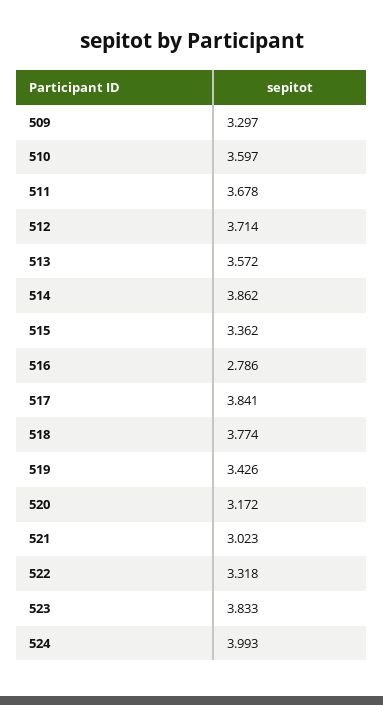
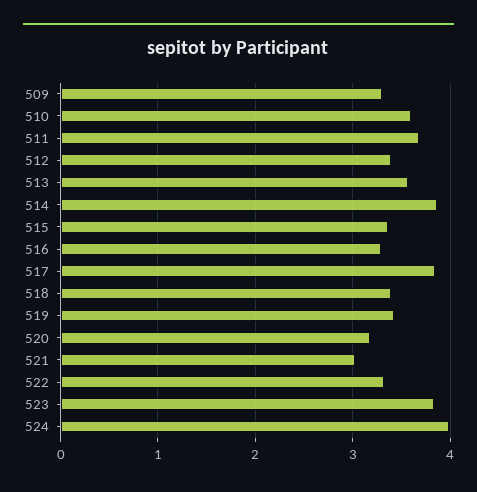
  {
    "509": 3.297,
    "510": 3.597,
    "511": 3.678,
-   "512": 3.714,
+   "512": 3.4,
    "513": 3.572,
    "514": 3.862,
    "515": 3.362,
-   "516": 2.786,
+   "516": 3.3,
    "517": 3.841,
-   "518": 3.774,
+   "518": 3.4,
    "519": 3.426,
    "520": 3.172,
    "521": 3.023,
    "522": 3.318,
    "523": 3.833,
    "524": 3.993
  }

